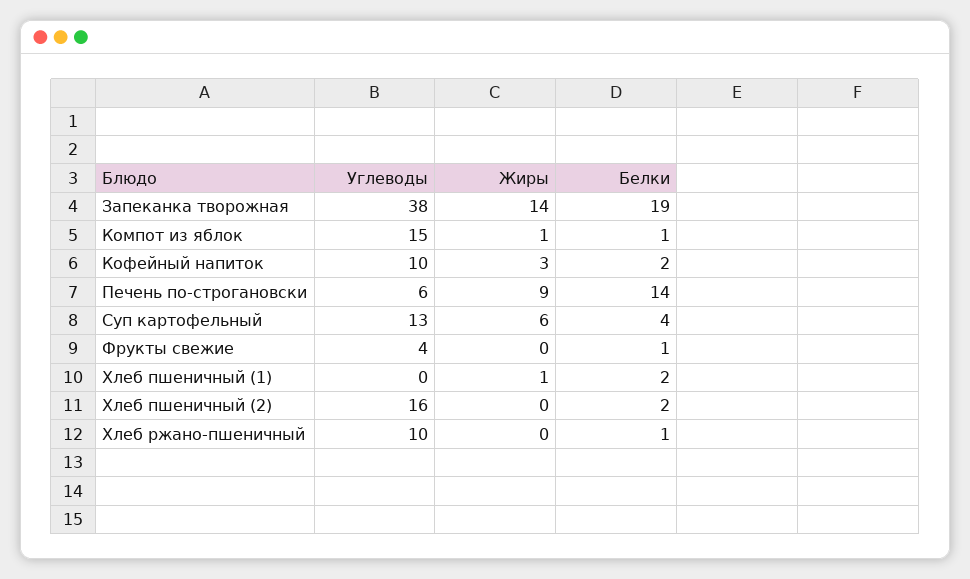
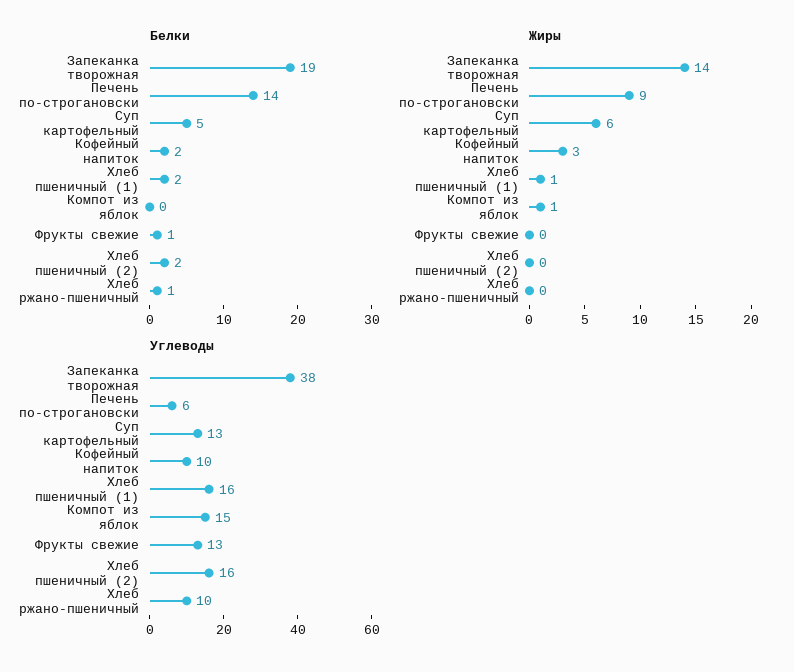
  {
    "Углеводы": {
      "Запеканка творожная": 38,
      "Компот из яблок": 15,
      "Кофейный напиток": 10,
      "Печень по-строгановски": 6,
      "Суп картофельный": 13,
-     "Фрукты свежие": 4,
+     "Фрукты свежие": 13,
-     "Хлеб пшеничный (1)": 0,
+     "Хлеб пшеничный (1)": 16,
      "Хлеб пшеничный (2)": 16,
      "Хлеб ржано-пшеничный": 10
    },
    "Жиры": {
      "Запеканка творожная": 14,
      "Компот из яблок": 1,
      "Кофейный напиток": 3,
      "Печень по-строгановски": 9,
      "Суп картофельный": 6,
      "Фрукты свежие": 0,
      "Хлеб пшеничный (1)": 1,
      "Хлеб пшеничный (2)": 0,
      "Хлеб ржано-пшеничный": 0
    },
    "Белки": {
      "Запеканка творожная": 19,
-     "Компот из яблок": 1,
+     "Компот из яблок": 0,
      "Кофейный напиток": 2,
      "Печень по-строгановски": 14,
-     "Суп картофельный": 4,
+     "Суп картофельный": 5,
      "Фрукты свежие": 1,
      "Хлеб пшеничный (1)": 2,
      "Хлеб пшеничный (2)": 2,
      "Хлеб ржано-пшеничный": 1
    }
  }

